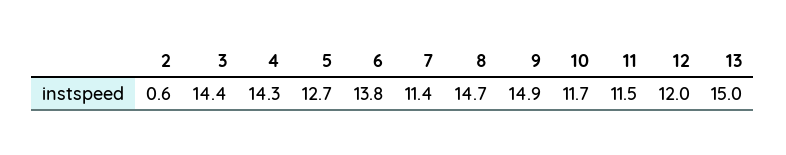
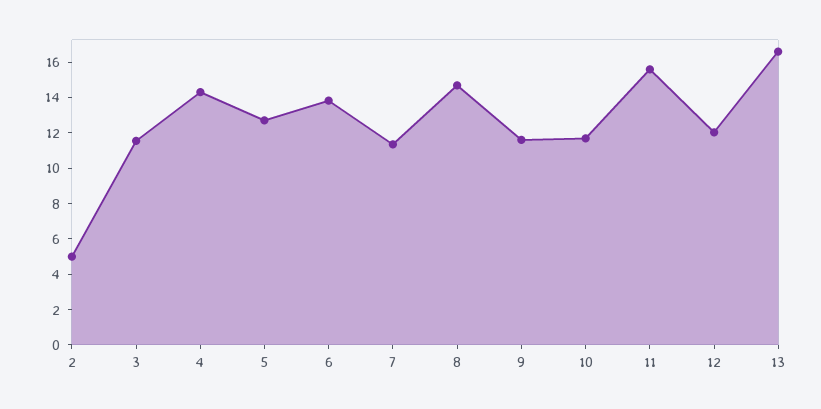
  {
-   "2": 0.6,
+   "2": 5,
-   "3": 14.4,
+   "3": 11.5,
    "4": 14.3,
    "5": 12.7,
    "6": 13.8,
    "7": 11.4,
    "8": 14.7,
-   "9": 14.9,
+   "9": 11.5,
    "10": 11.7,
-   "11": 11.5,
+   "11": 15.5,
    "12": 12,
-   "13": 15
+   "13": 16.5
  }

